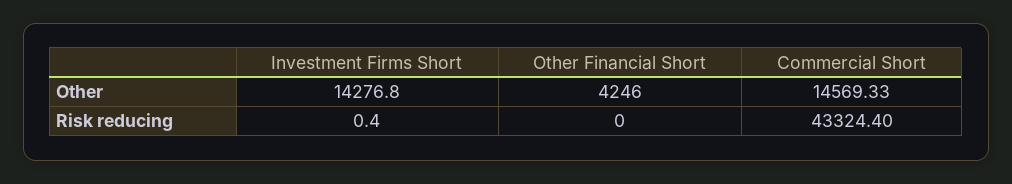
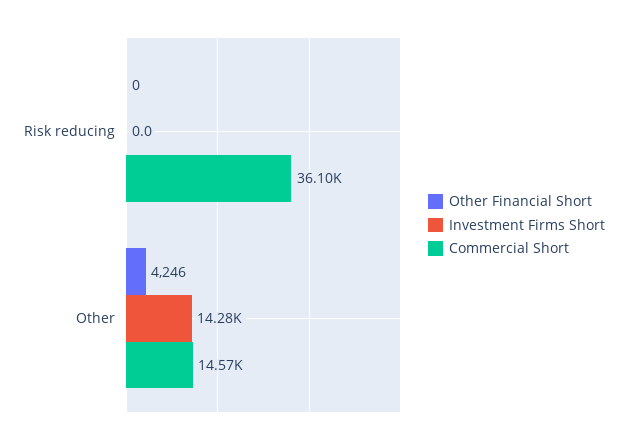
  {
    "Investment Firms Short": {
      "Other": 14276.8,
-     "Risk reducing": 0.4
+     "Risk reducing": 0
    },
    "Other Financial Short": {
      "Other": 4246,
      "Risk reducing": 0
    },
    "Commercial Short": {
      "Other": 14569.33,
-     "Risk reducing": 43324.4
+     "Risk reducing": 36100
    }
  }

